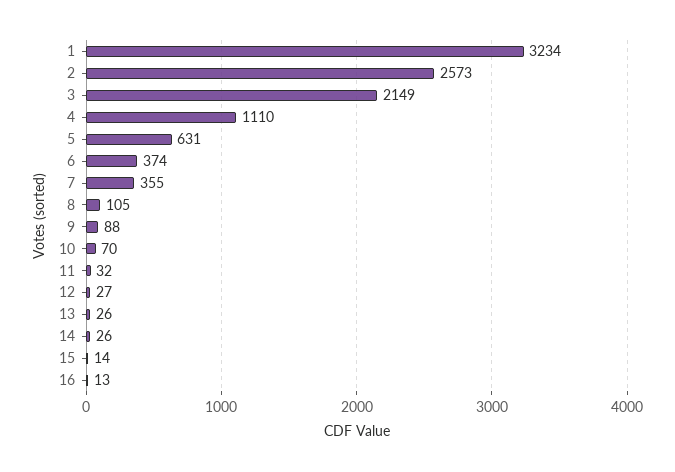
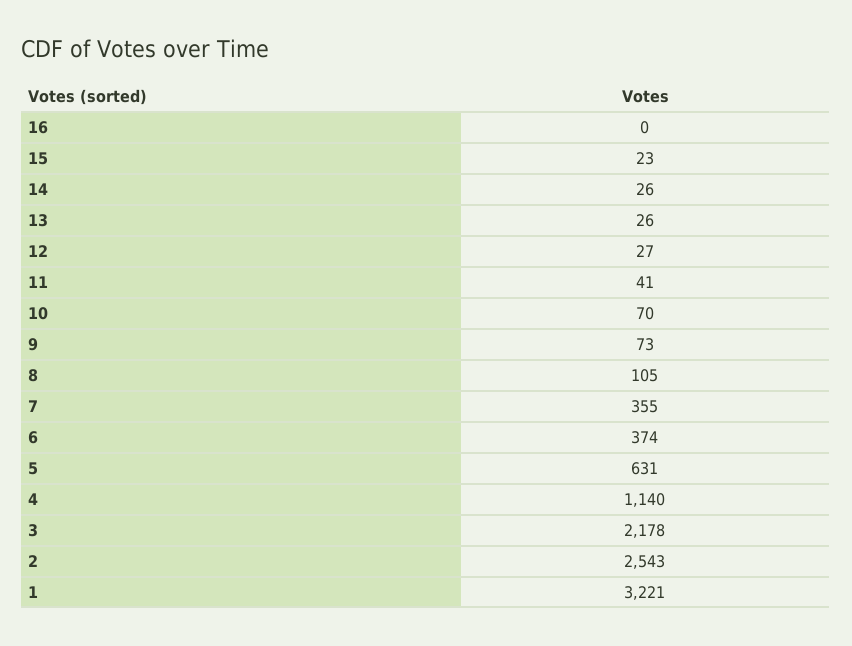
  {
-   "1": 3234,
+   "1": 3221,
-   "2": 2573,
+   "2": 2543,
-   "3": 2149,
+   "3": 2178,
-   "4": 1110,
+   "4": 1140,
    "5": 631,
    "6": 374,
    "7": 355,
    "8": 105,
-   "9": 88,
+   "9": 73,
    "10": 70,
-   "11": 32,
+   "11": 41,
    "12": 27,
    "13": 26,
    "14": 26,
-   "15": 14,
+   "15": 23,
-   "16": 13
+   "16": 0
  }

